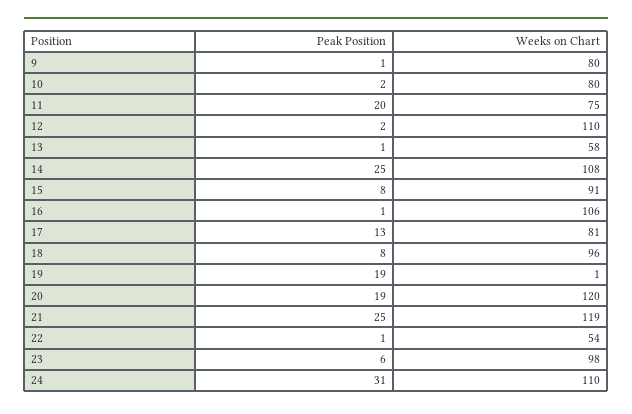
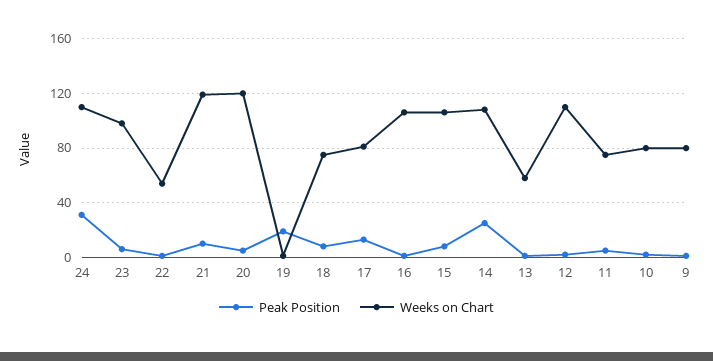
  {
    "Peak Position": {
      "9": 1,
      "10": 2,
-     "11": 20,
+     "11": 5,
      "12": 2,
      "13": 1,
      "14": 25,
      "15": 8,
      "16": 1,
      "17": 13,
      "18": 8,
      "19": 19,
-     "20": 19,
+     "20": 5,
-     "21": 25,
+     "21": 10,
      "22": 1,
      "23": 6,
      "24": 31
    },
    "Weeks on Chart": {
      "9": 80,
      "10": 80,
      "11": 75,
      "12": 110,
      "13": 58,
      "14": 108,
-     "15": 91,
+     "15": 105,
      "16": 106,
      "17": 81,
-     "18": 96,
+     "18": 75,
      "19": 1,
      "20": 120,
      "21": 119,
      "22": 54,
      "23": 98,
      "24": 110
    }
  }

